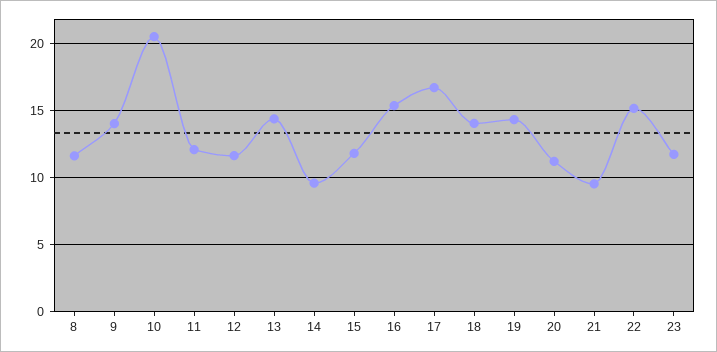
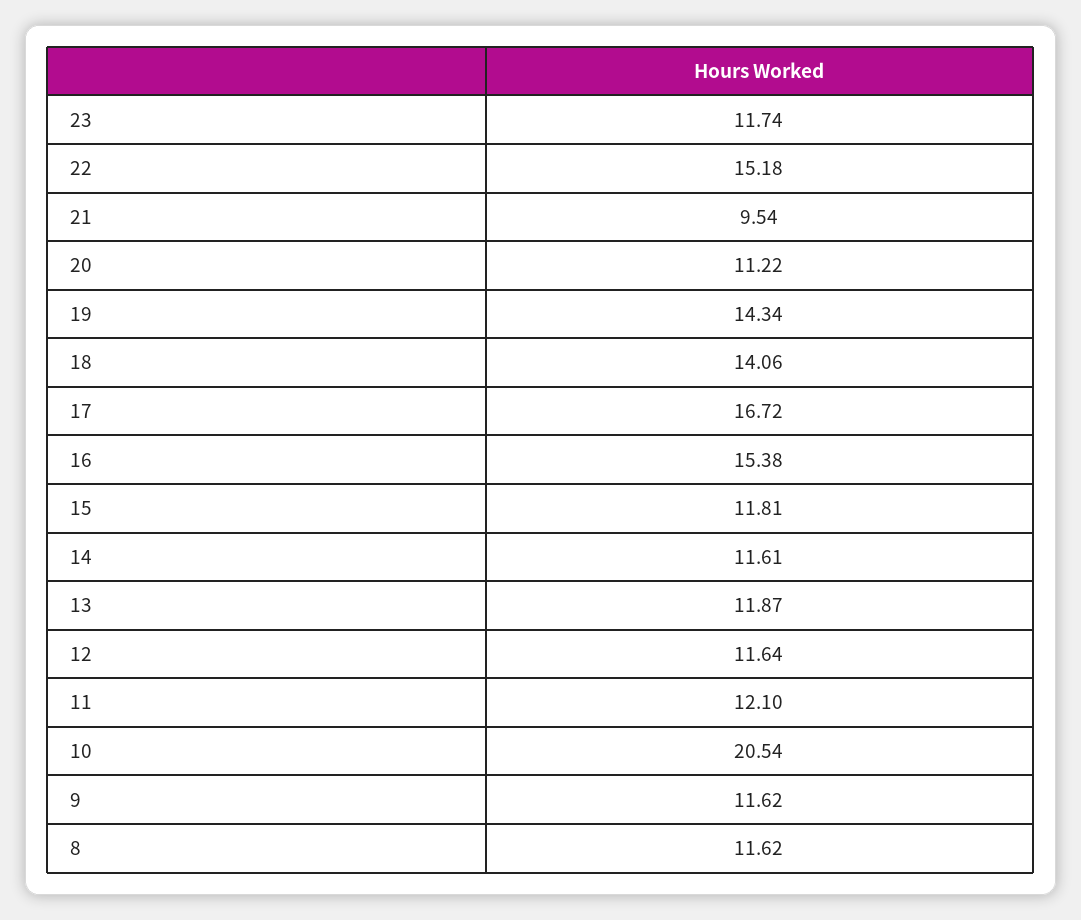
  {
    "8": 11.62,
-   "9": 14,
+   "9": 11.62,
    "10": 20.54,
    "11": 12.1,
    "12": 11.64,
-   "13": 14.5,
+   "13": 11.87,
-   "14": 9.5,
+   "14": 11.61,
    "15": 11.81,
    "16": 15.38,
    "17": 16.72,
    "18": 14.06,
    "19": 14.34,
    "20": 11.22,
    "21": 9.54,
    "22": 15.18,
    "23": 11.74
  }

